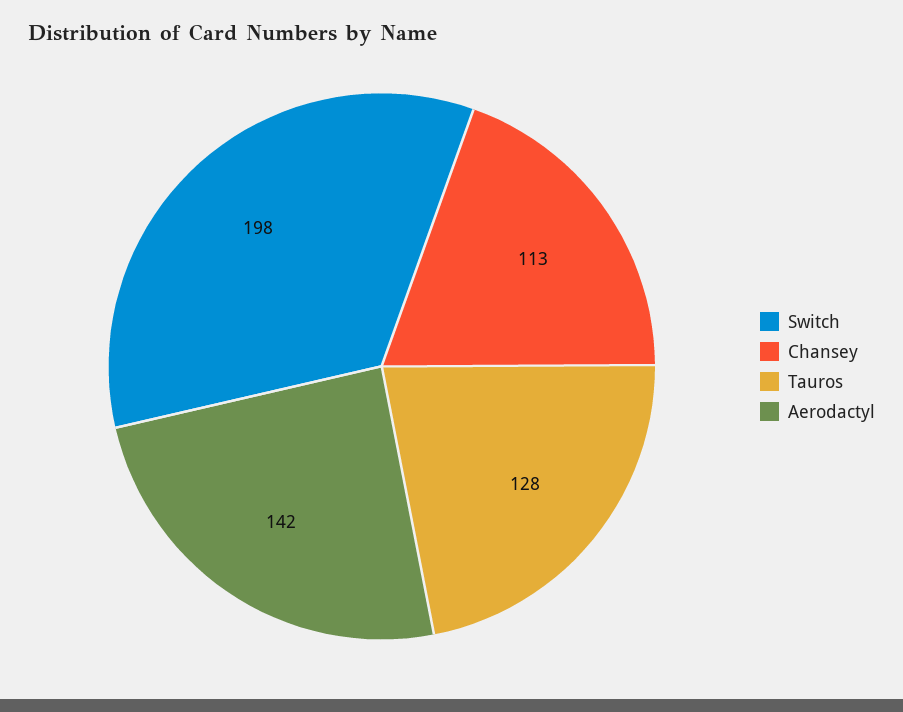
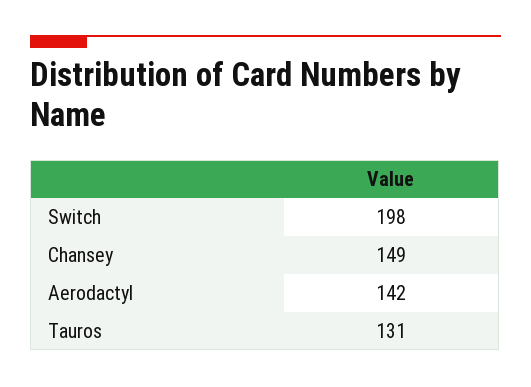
  {
    "Switch": 198,
-   "Chansey": 113,
+   "Chansey": 149,
-   "Tauros": 128,
+   "Tauros": 131,
    "Aerodactyl": 142
  }

